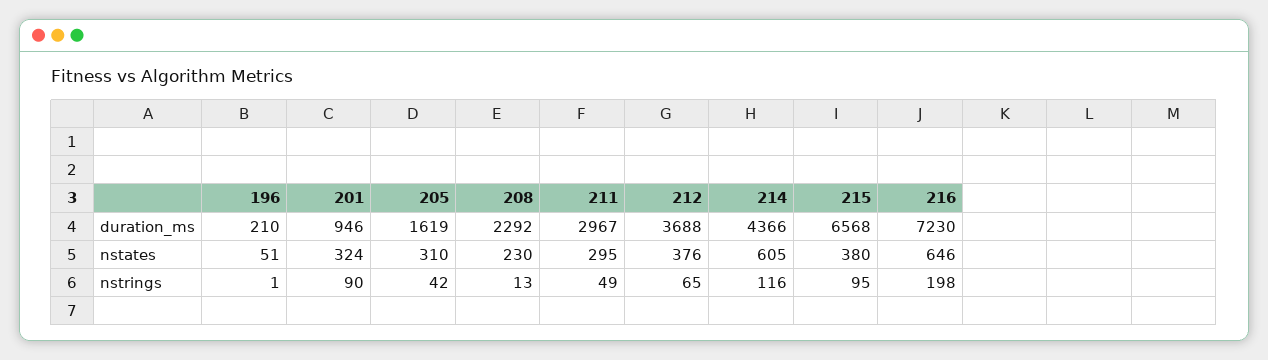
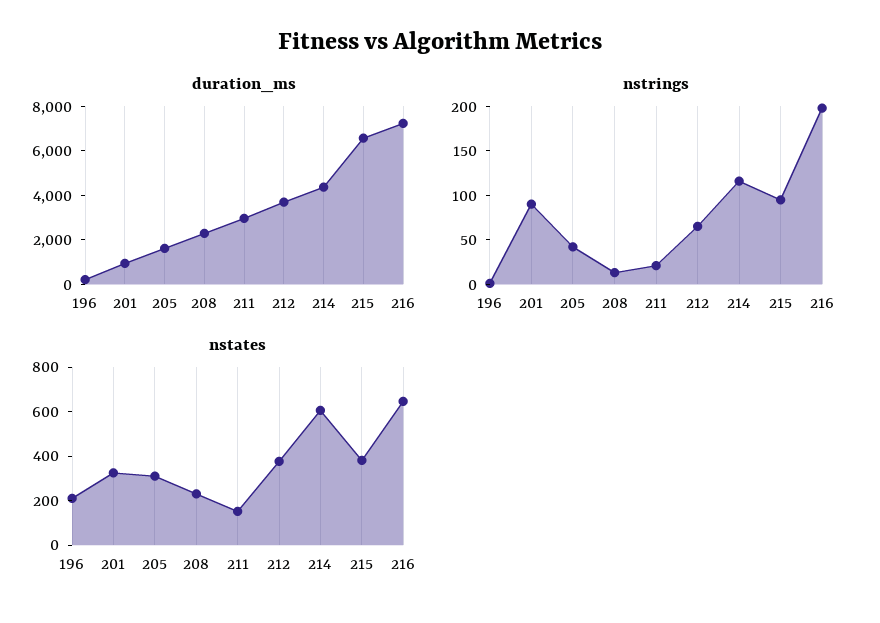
  {
    "duration_ms": {
      "196": 210,
      "201": 946,
      "205": 1619,
      "208": 2292,
      "211": 2967,
      "212": 3688,
      "214": 4366,
      "215": 6568,
      "216": 7230
    },
    "nstates": {
-     "196": 51,
+     "196": 200,
      "201": 324,
      "205": 310,
      "208": 230,
-     "211": 295,
+     "211": 150,
      "212": 376,
      "214": 605,
      "215": 380,
      "216": 646
    },
    "nstrings": {
      "196": 1,
      "201": 90,
      "205": 42,
      "208": 13,
-     "211": 49,
+     "211": 20,
      "212": 65,
      "214": 116,
      "215": 95,
      "216": 198
    }
  }

